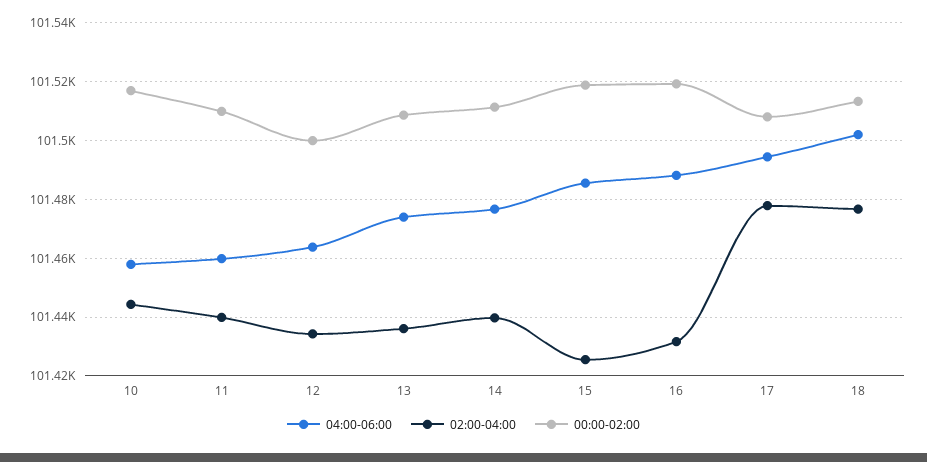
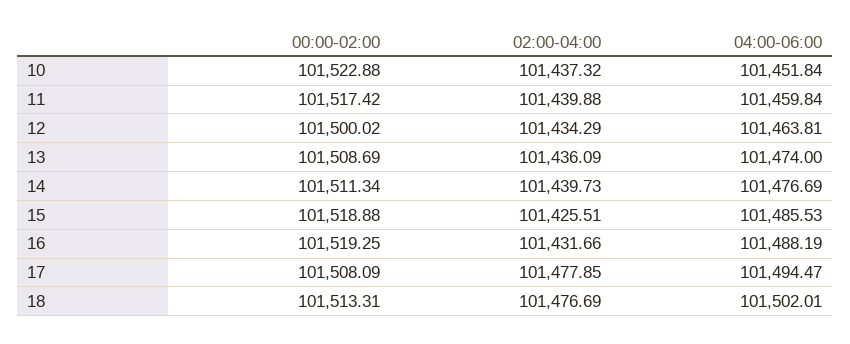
  {
    "04:00-06:00": {
-     "10": 101457.5,
+     "10": 101451.84,
      "11": 101459.84,
      "12": 101463.81,
      "13": 101474,
      "14": 101476.69,
      "15": 101485.53,
      "16": 101488.19,
      "17": 101494.47,
      "18": 101502.01
    },
    "02:00-04:00": {
-     "10": 101445,
+     "10": 101437.32,
      "11": 101439.88,
      "12": 101434.29,
      "13": 101436.09,
      "14": 101439.73,
      "15": 101425.51,
      "16": 101431.66,
      "17": 101477.85,
      "18": 101476.69
    },
    "00:00-02:00": {
-     "10": 101517.5,
+     "10": 101522.88,
-     "11": 101510,
+     "11": 101517.42,
      "12": 101500.02,
      "13": 101508.69,
      "14": 101511.34,
      "15": 101518.88,
      "16": 101519.25,
      "17": 101508.09,
      "18": 101513.31
    }
  }

